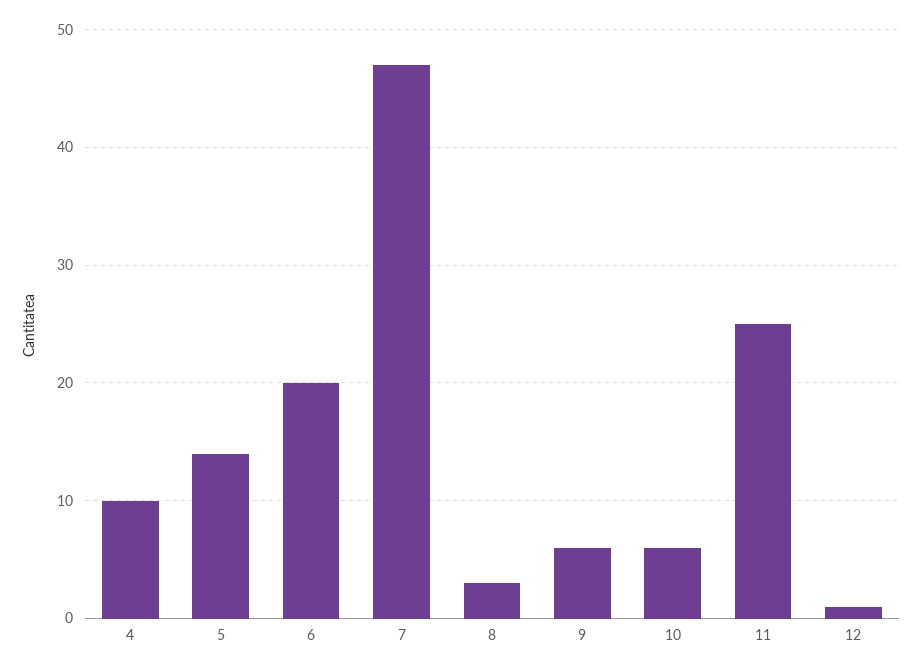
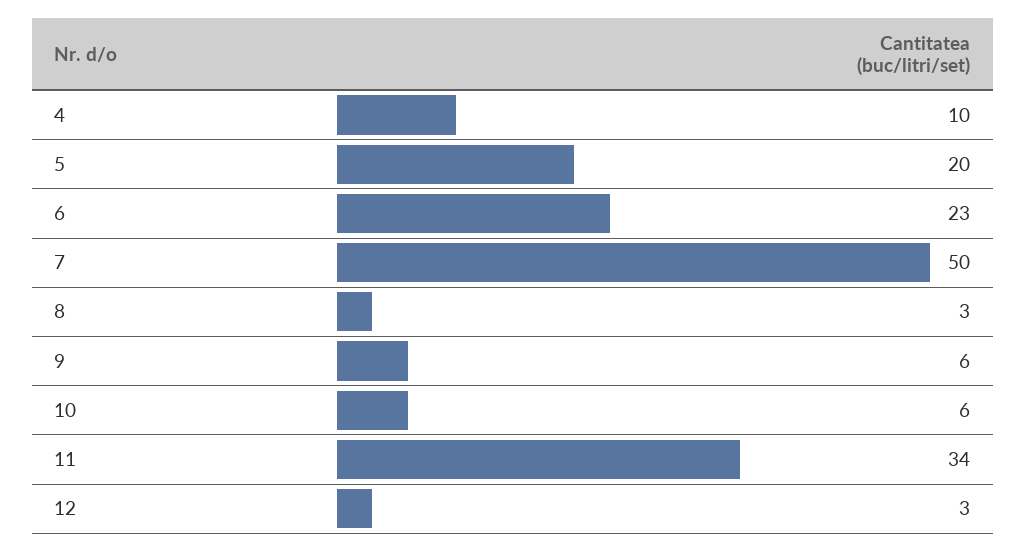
  {
    "4": 10,
-   "5": 14,
+   "5": 20,
-   "6": 20,
+   "6": 23,
-   "7": 47,
+   "7": 50,
    "8": 3,
    "9": 6,
    "10": 6,
-   "11": 25,
+   "11": 34,
-   "12": 1
+   "12": 3
  }

